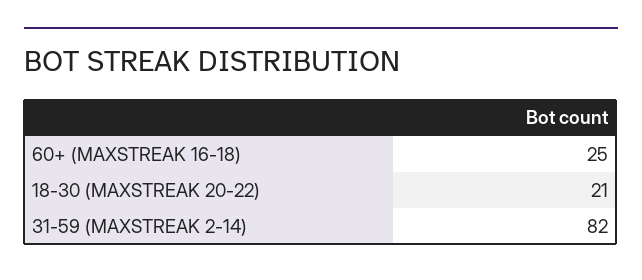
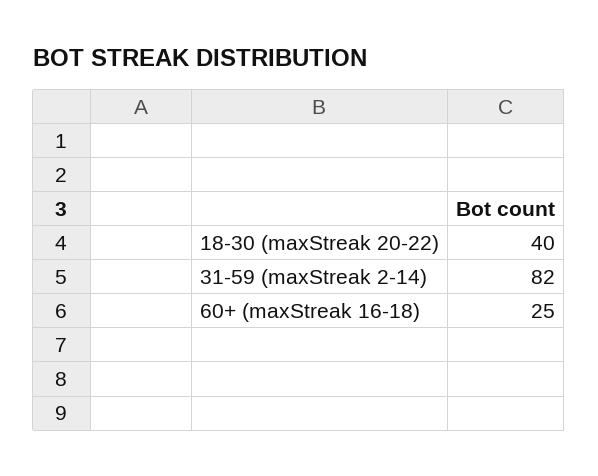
  {
    "60+ (MAXSTREAK 16-18)": 25,
-   "18-30 (MAXSTREAK 20-22)": 21,
+   "18-30 (MAXSTREAK 20-22)": 40,
    "31-59 (MAXSTREAK 2-14)": 82
  }

